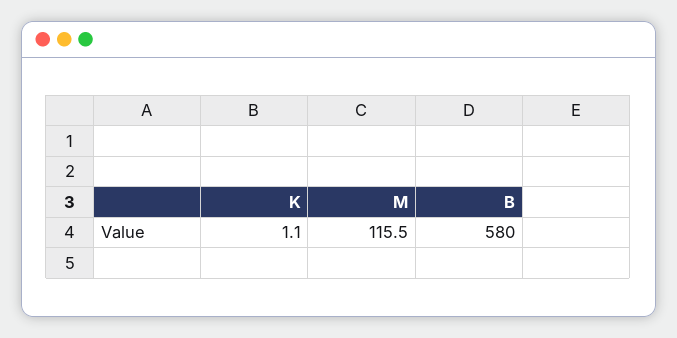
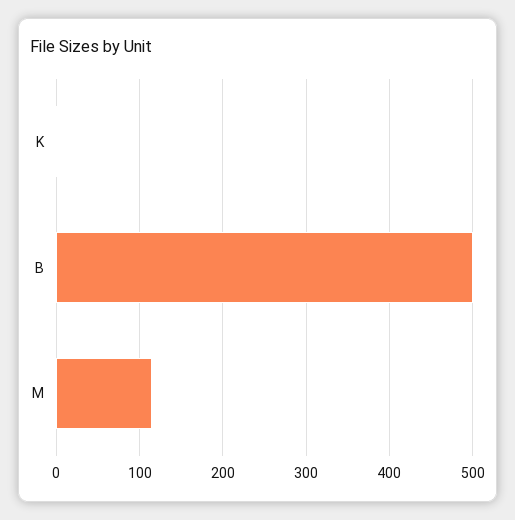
  {
    "K": 1.1,
    "M": 115.5,
-   "B": 580
+   "B": 500
  }

